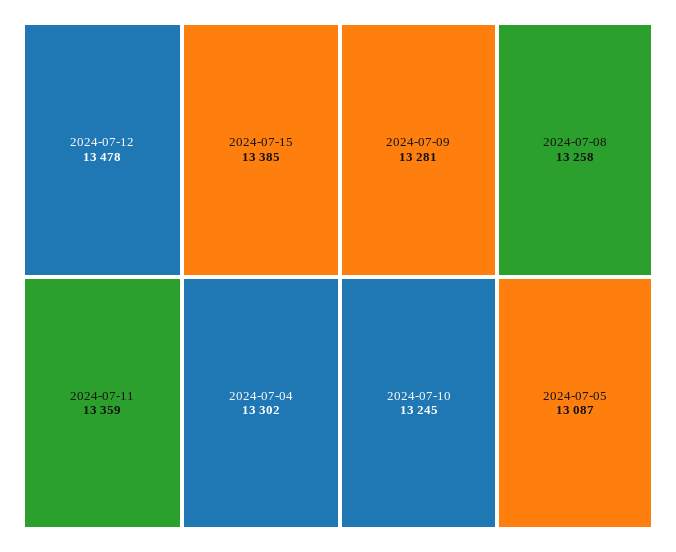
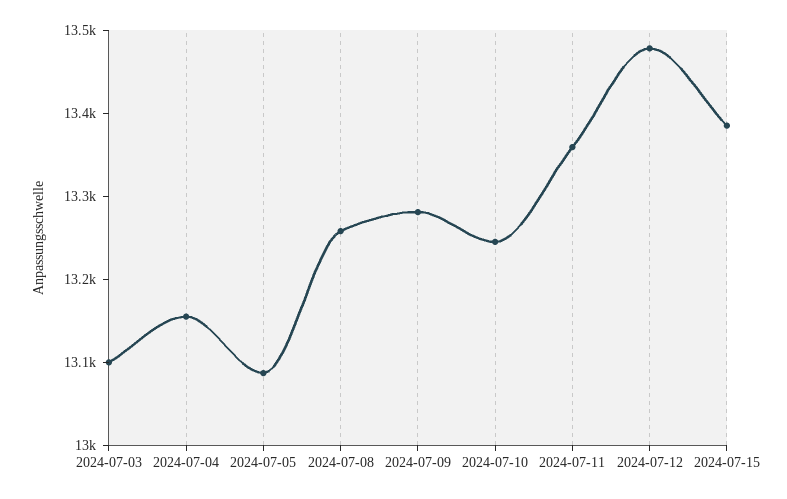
  {
    "2024-07-12": 13478,
    "2024-07-15": 13385,
    "2024-07-11": 13359,
-   "2024-07-04": 13302,
+   "2024-07-04": 13160,
    "2024-07-09": 13281,
    "2024-07-08": 13258,
    "2024-07-10": 13245,
-   "2024-07-05": 13087
+   "2024-07-05": 13087,
+   "2024-07-03": 13100
  }

